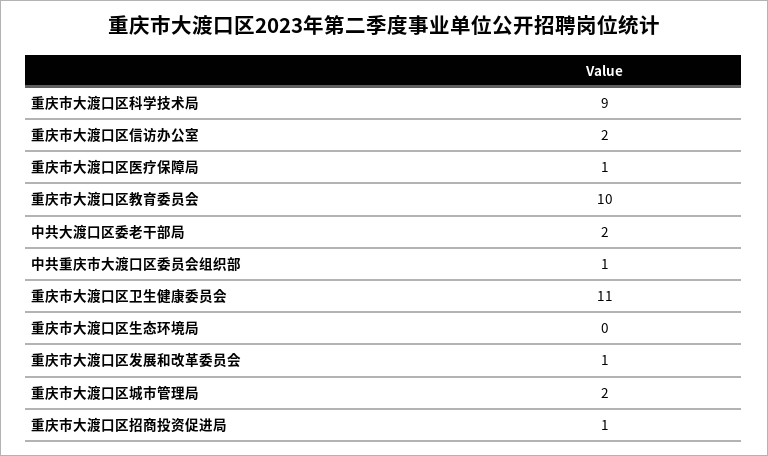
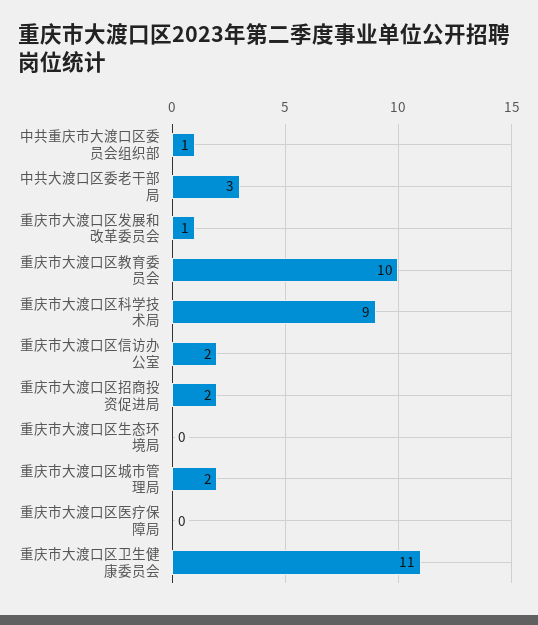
  {
    "重庆市大渡口区科学技术局": 9,
    "重庆市大渡口区信访办公室": 2,
-   "重庆市大渡口区医疗保障局": 1,
+   "重庆市大渡口区医疗保障局": 0,
    "重庆市大渡口区教育委员会": 10,
-   "中共大渡口区委老干部局": 2,
+   "中共大渡口区委老干部局": 3,
    "中共重庆市大渡口区委员会组织部": 1,
    "重庆市大渡口区卫生健康委员会": 11,
    "重庆市大渡口区生态环境局": 0,
    "重庆市大渡口区发展和改革委员会": 1,
    "重庆市大渡口区城市管理局": 2,
-   "重庆市大渡口区招商投资促进局": 1
+   "重庆市大渡口区招商投资促进局": 2
  }

